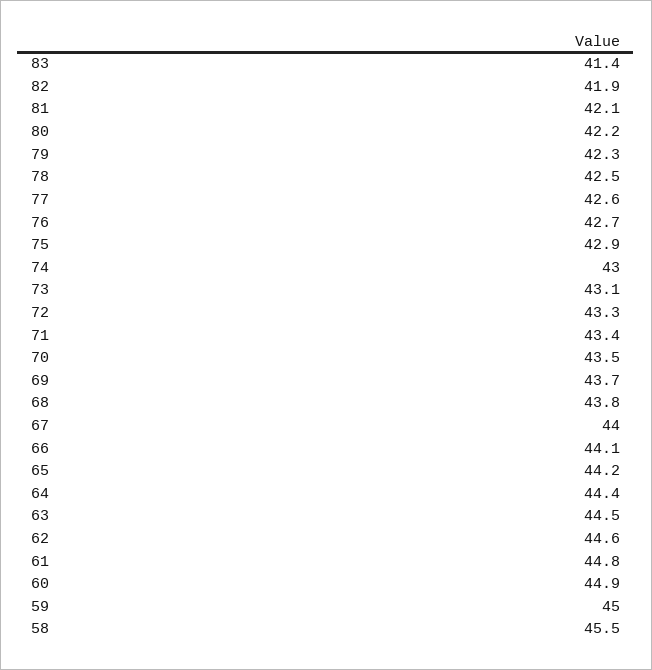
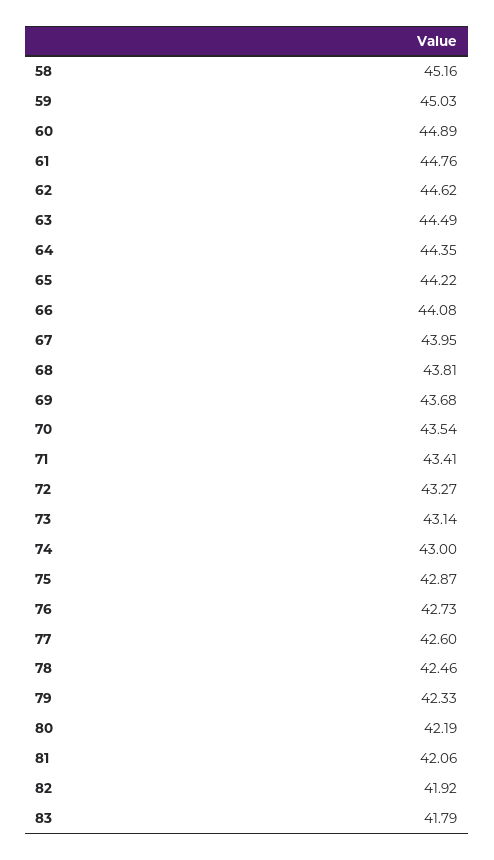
  {
-   "83": 41.4,
+   "83": 41.79,
    "82": 41.92,
    "81": 42.06,
    "80": 42.19,
    "79": 42.33,
    "78": 42.46,
    "77": 42.6,
    "76": 42.73,
    "75": 42.87,
    "74": 43,
    "73": 43.14,
    "72": 43.27,
    "71": 43.41,
    "70": 43.54,
    "69": 43.68,
    "68": 43.81,
    "67": 43.95,
    "66": 44.08,
    "65": 44.22,
    "64": 44.35,
    "63": 44.49,
    "62": 44.62,
    "61": 44.76,
    "60": 44.89,
    "59": 45.03,
-   "58": 45.5
+   "58": 45.16
  }

